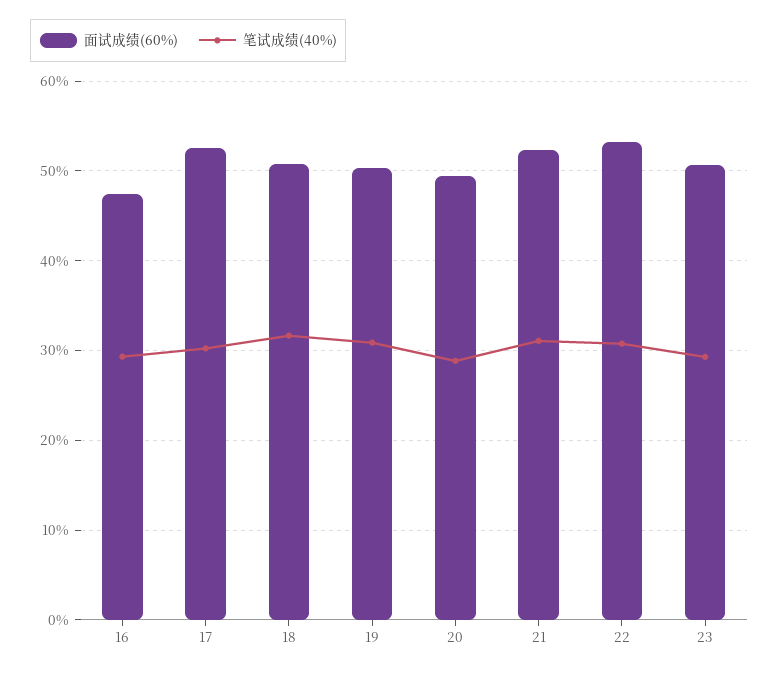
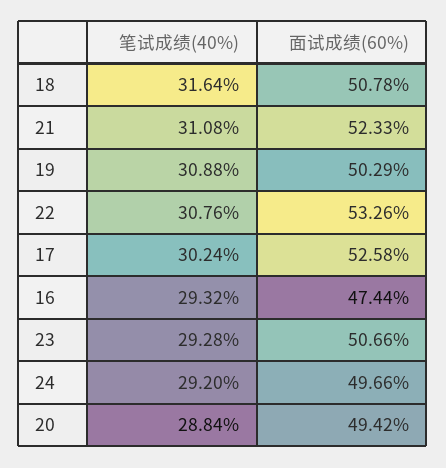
  {
    "面试成绩(60%)": {
      "16": 47.44,
      "17": 52.58,
      "18": 50.78,
      "19": 50.29,
      "20": 49.42,
      "21": 52.33,
      "22": 53.26,
-     "23": 50.66
+     "23": 50.66,
+     "24": 49.66
    },
    "笔试成绩(40%)": {
      "16": 29.32,
      "17": 30.24,
      "18": 31.64,
      "19": 30.88,
      "20": 28.84,
      "21": 31.08,
      "22": 30.76,
-     "23": 29.28
+     "23": 29.28,
+     "24": 29.2
    }
  }

